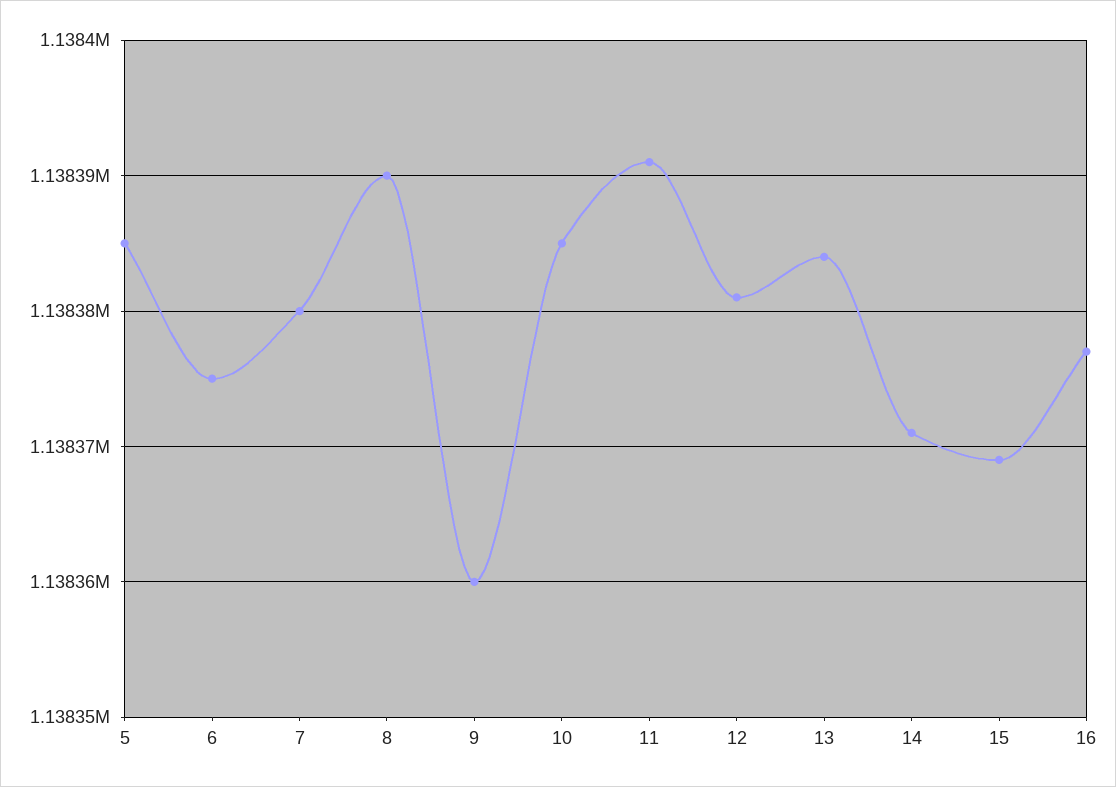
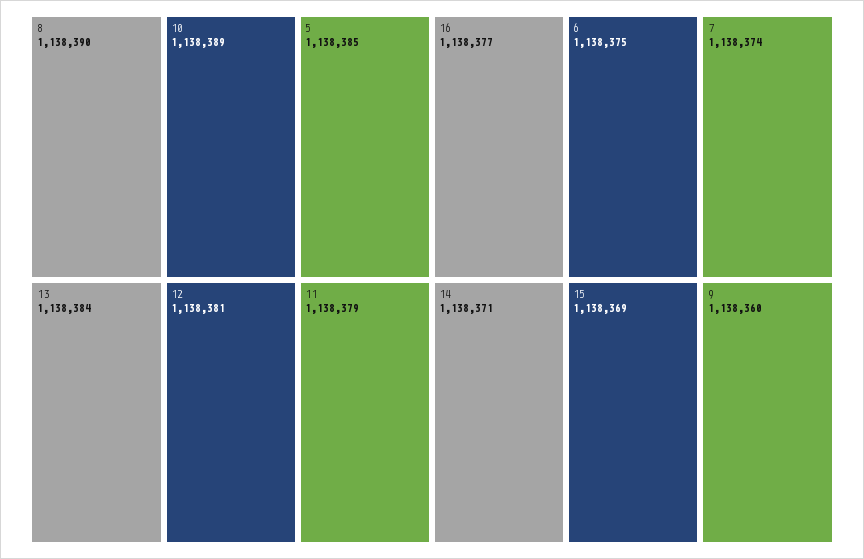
  {
    "5": 1138385,
    "6": 1138375,
-   "7": 1138380,
+   "7": 1138374,
    "8": 1138390,
    "9": 1138360,
-   "10": 1138385,
+   "10": 1138389,
-   "11": 1138391,
+   "11": 1138379,
    "12": 1138381,
    "13": 1138384,
    "14": 1138371,
    "15": 1138369,
    "16": 1138377
  }

